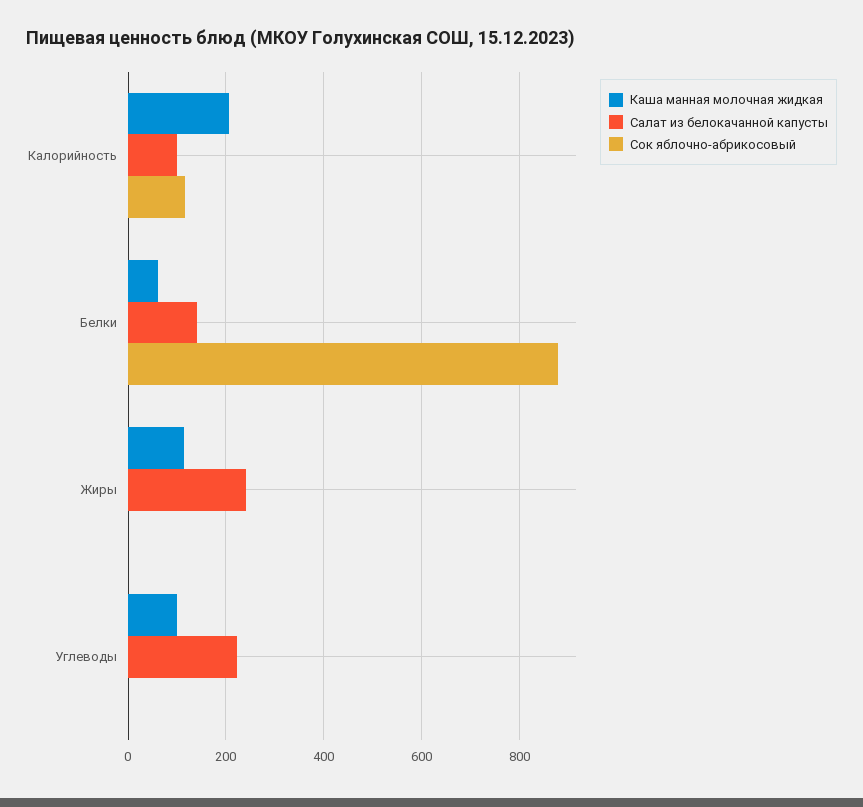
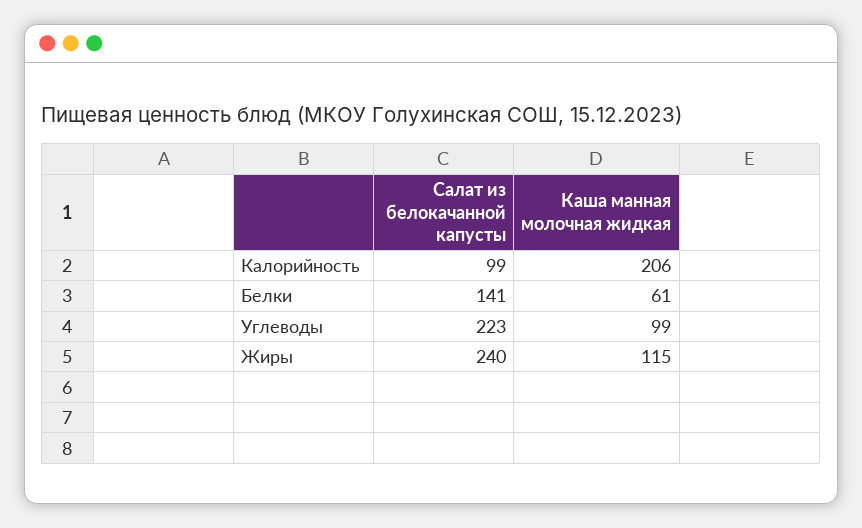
  {
    "Каша манная молочная жидкая": {
      "Калорийность": 206,
      "Белки": 61,
      "Жиры": 115,
      "Углеводы": 99
    },
    "Салат из белокачанной капусты": {
      "Калорийность": 99,
      "Белки": 141,
      "Жиры": 240,
      "Углеводы": 223
-   },
+   }
-   "Сок яблочно-абрикосовый": {
-     "Калорийность": 120,
-     "Белки": 880,
-     "Жиры": 0,
-     "Углеводы": 0
-   }
  }

